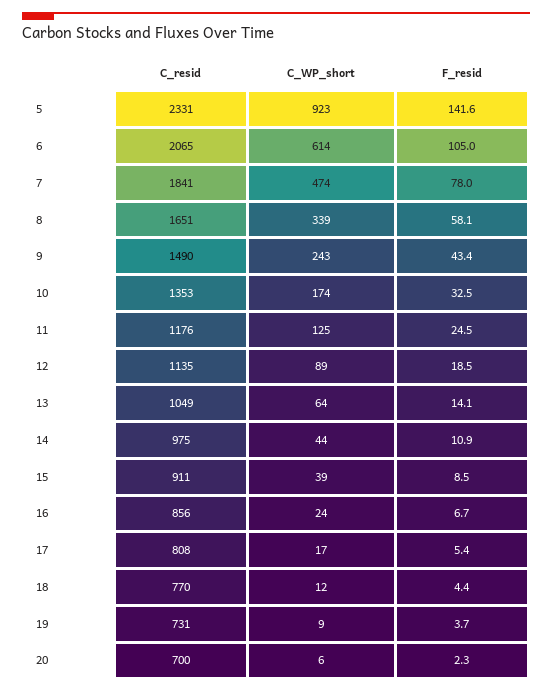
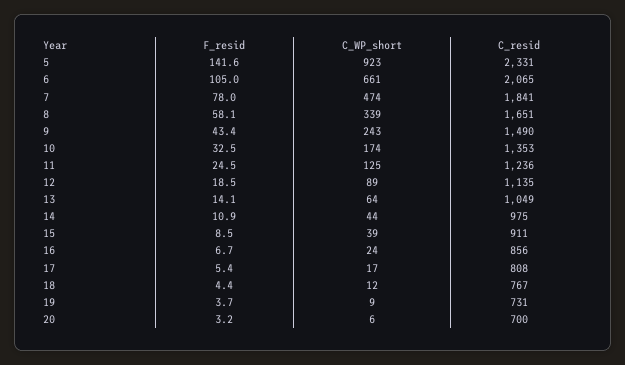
  {
    "C_resid": {
      "5": 2331,
      "6": 2065,
      "7": 1841,
      "8": 1651,
      "9": 1490,
      "10": 1353,
-     "11": 1176,
+     "11": 1236,
      "12": 1135,
      "13": 1049,
      "14": 975,
      "15": 911,
      "16": 856,
      "17": 808,
-     "18": 770,
+     "18": 767,
      "19": 731,
      "20": 700
    },
    "C_WP_short": {
      "5": 923,
-     "6": 614,
+     "6": 661,
      "7": 474,
      "8": 339,
      "9": 243,
      "10": 174,
      "11": 125,
      "12": 89,
      "13": 64,
      "14": 44,
      "15": 39,
      "16": 24,
      "17": 17,
      "18": 12,
      "19": 9,
      "20": 6
    },
    "F_resid": {
      "5": 141.6,
      "6": 105,
      "7": 78,
      "8": 58.1,
      "9": 43.4,
      "10": 32.5,
      "11": 24.5,
      "12": 18.5,
      "13": 14.1,
      "14": 10.9,
      "15": 8.5,
      "16": 6.7,
      "17": 5.4,
      "18": 4.4,
      "19": 3.7,
-     "20": 2.3
+     "20": 3.2
    }
  }

